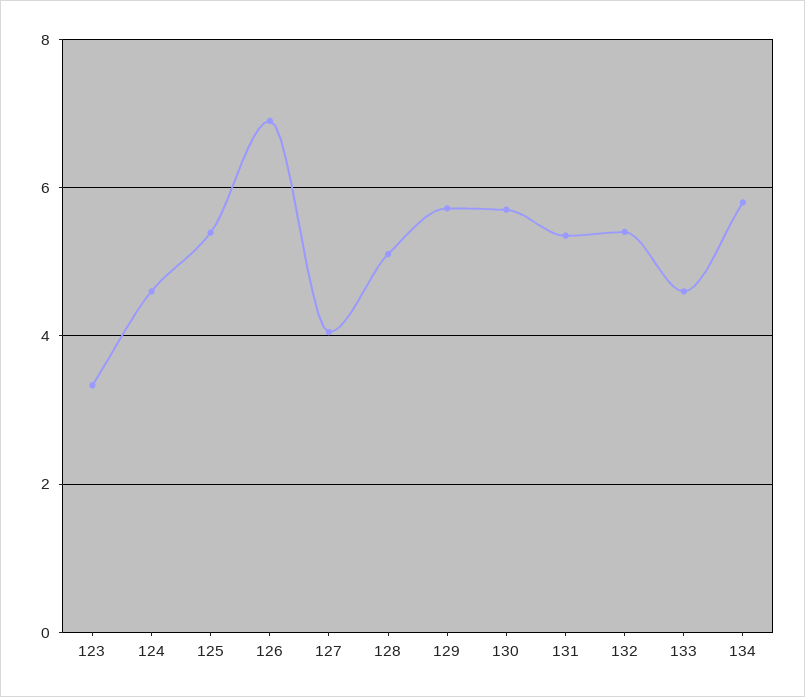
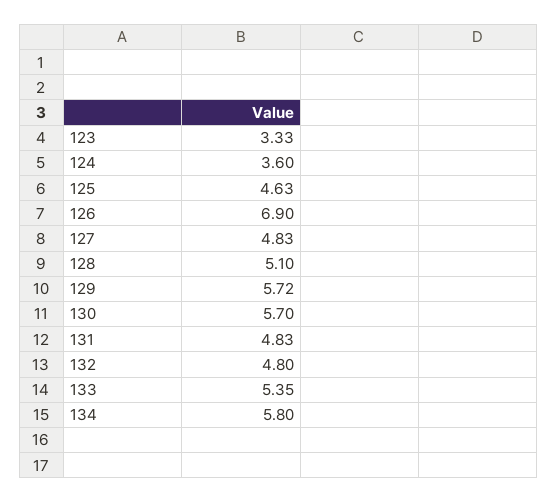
  {
    "123": 3.33,
-   "124": 4.6,
+   "124": 3.6,
-   "125": 5.4,
+   "125": 4.63,
    "126": 6.9,
-   "127": 4,
+   "127": 4.83,
    "128": 5.1,
    "129": 5.72,
    "130": 5.7,
-   "131": 5.4,
+   "131": 4.83,
-   "132": 5.4,
+   "132": 4.8,
-   "133": 4.6,
+   "133": 5.35,
    "134": 5.8
  }

